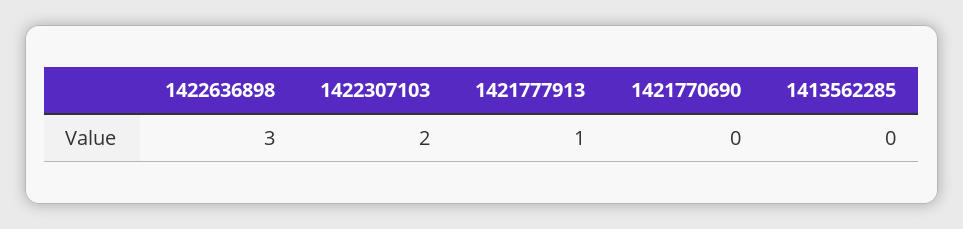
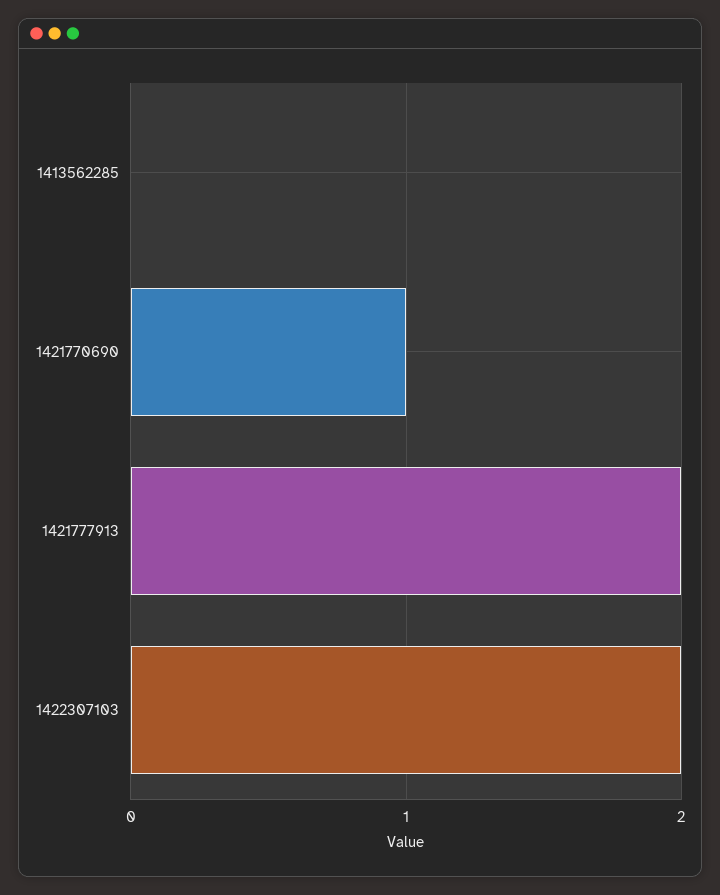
  {
-   "1422636898": 3,
    "1422307103": 2,
-   "1421777913": 1,
+   "1421777913": 2,
-   "1421770690": 0,
+   "1421770690": 1,
    "1413562285": 0
  }

